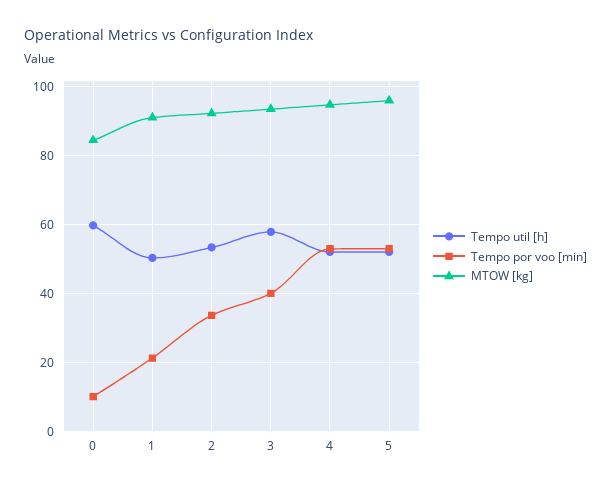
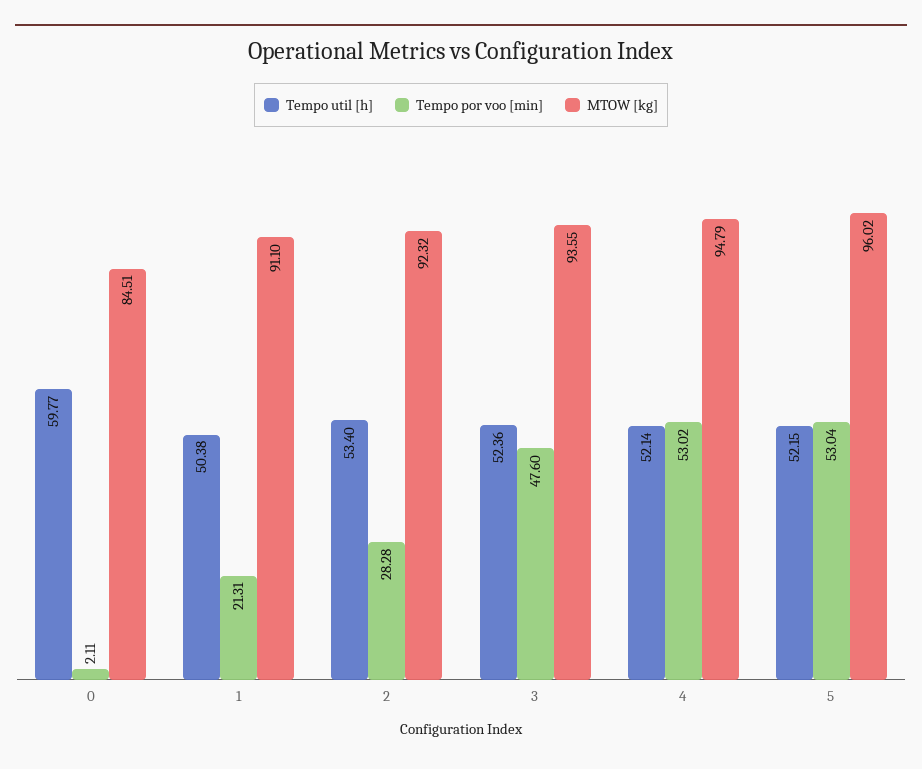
  {
    "Tempo util [h]": {
      "0": 59.77,
      "1": 50.38,
      "2": 53.4,
-     "3": 58,
+     "3": 52.36,
      "4": 52.14,
      "5": 52.15
    },
    "Tempo por voo [min]": {
-     "0": 10,
+     "0": 2.11,
      "1": 21.31,
-     "2": 34,
+     "2": 28.28,
-     "3": 40,
+     "3": 47.6,
      "4": 53.02,
      "5": 53.04
    },
    "MTOW [kg]": {
      "0": 84.51,
      "1": 91.1,
      "2": 92.32,
      "3": 93.55,
      "4": 94.79,
      "5": 96.02
    }
  }

